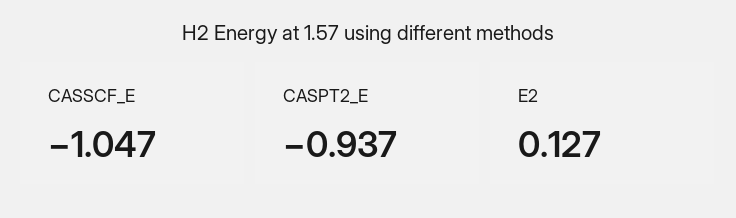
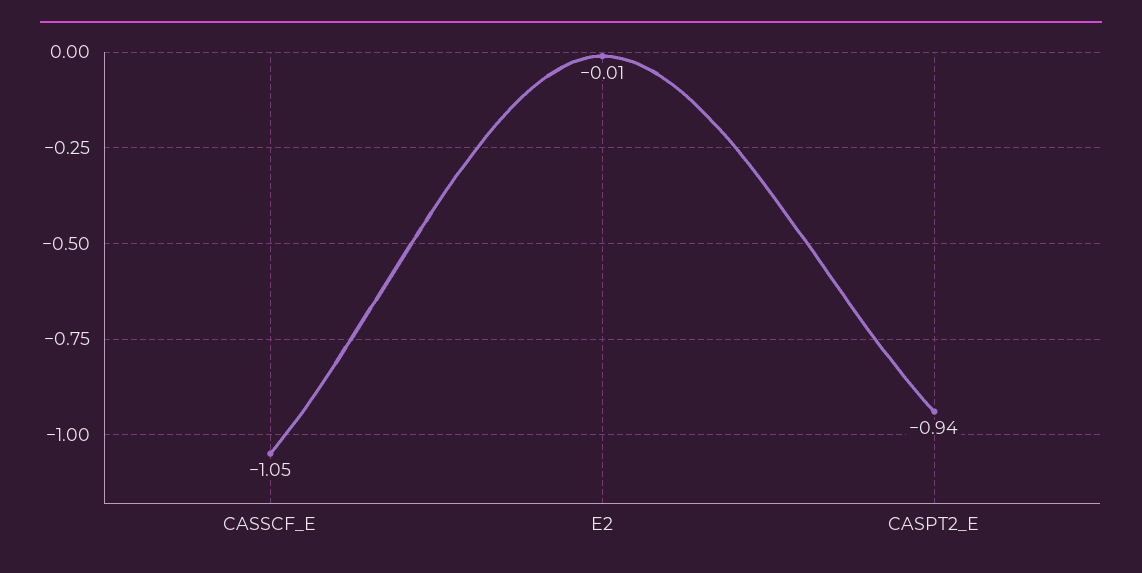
  {
    "CASSCF_E": -1.047,
    "CASPT2_E": -0.937,
-   "E2": 0.127
+   "E2": -0.01
  }

